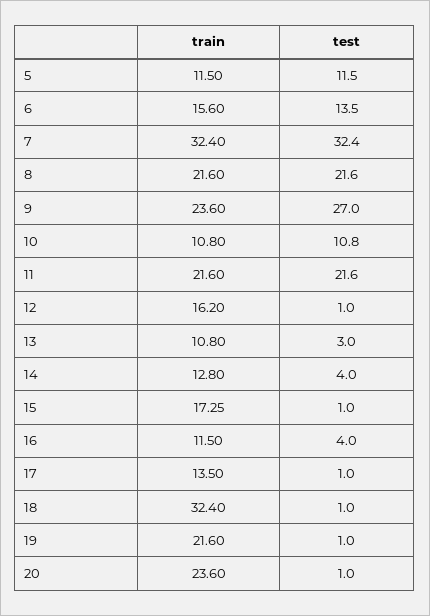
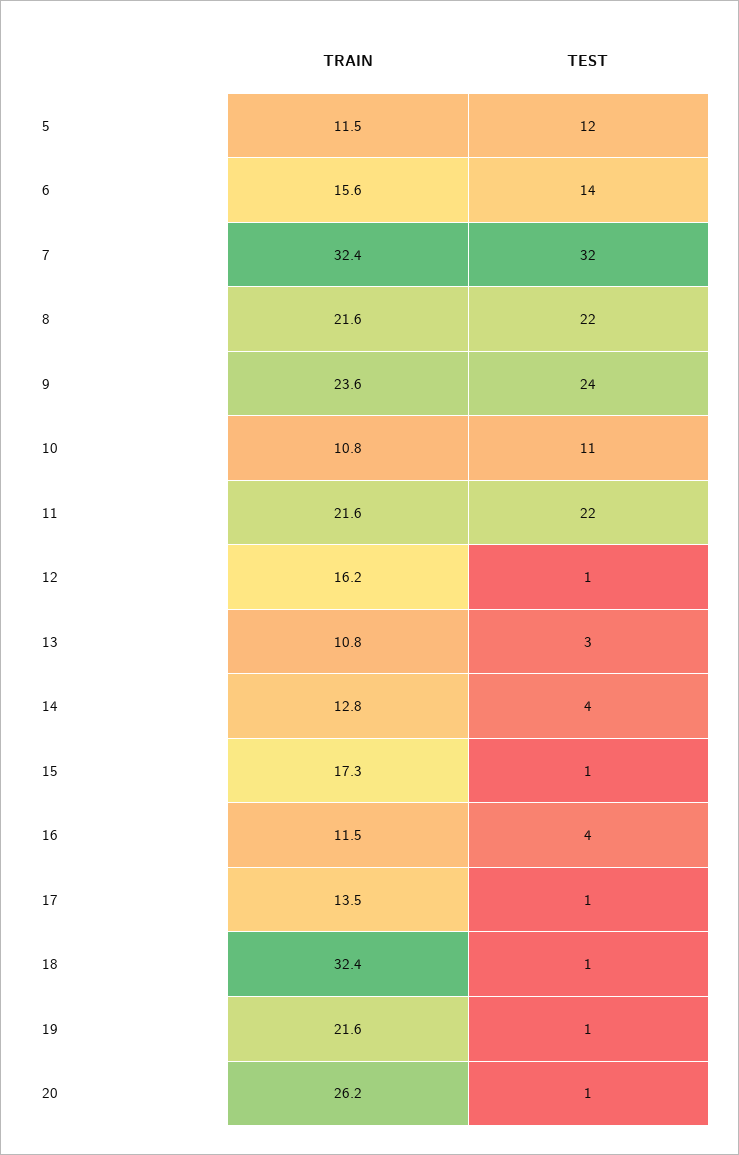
  {
    "train": {
      "5": 11.5,
      "6": 15.6,
      "7": 32.4,
      "8": 21.6,
      "9": 23.6,
      "10": 10.8,
      "11": 21.6,
      "12": 16.2,
      "13": 10.8,
      "14": 12.8,
      "15": 17.25,
      "16": 11.5,
      "17": 13.5,
      "18": 32.4,
      "19": 21.6,
-     "20": 23.6
+     "20": 26.2
    },
    "test": {
      "5": 11.5,
      "6": 13.5,
      "7": 32.4,
      "8": 21.6,
-     "9": 27,
+     "9": 24,
      "10": 10.8,
      "11": 21.6,
      "12": 1,
      "13": 3,
      "14": 4,
      "15": 1,
      "16": 4,
      "17": 1,
      "18": 1,
      "19": 1,
      "20": 1
    }
  }

